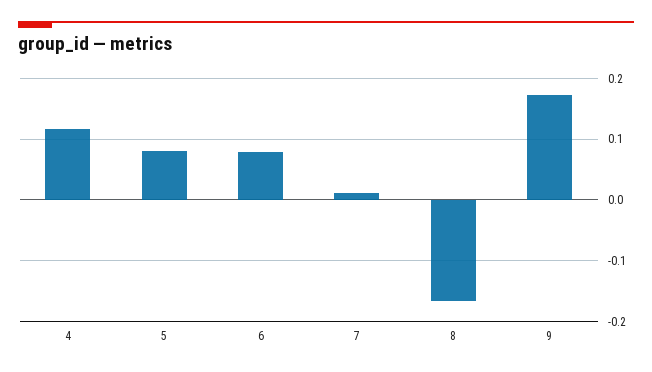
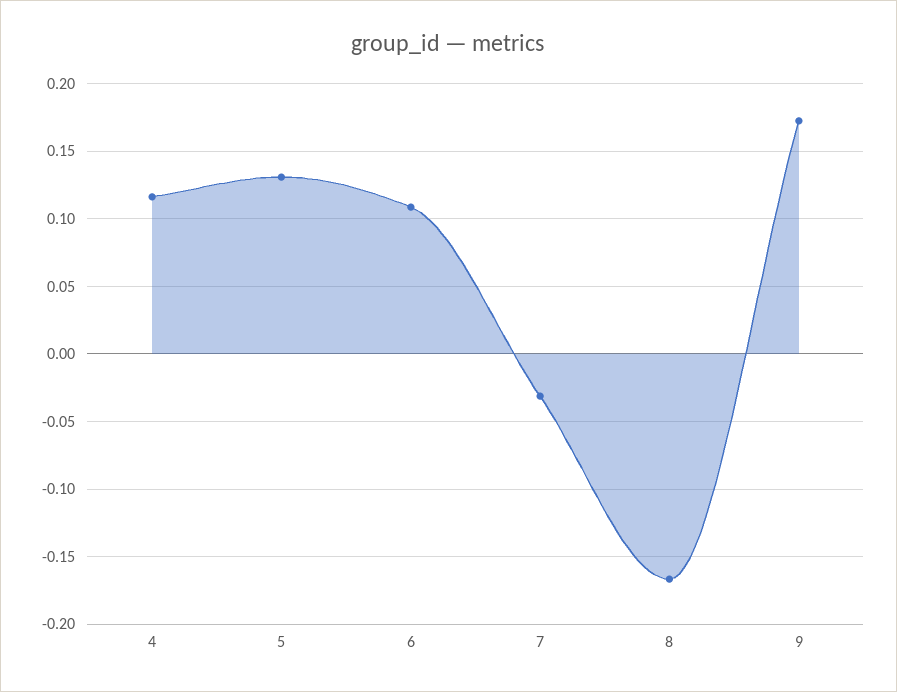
  {
    "4": 0.115,
-   "5": 0.08,
+   "5": 0.13,
-   "6": 0.08,
+   "6": 0.11,
-   "7": 0.01,
+   "7": -0.03,
    "8": -0.165,
    "9": 0.17
  }

